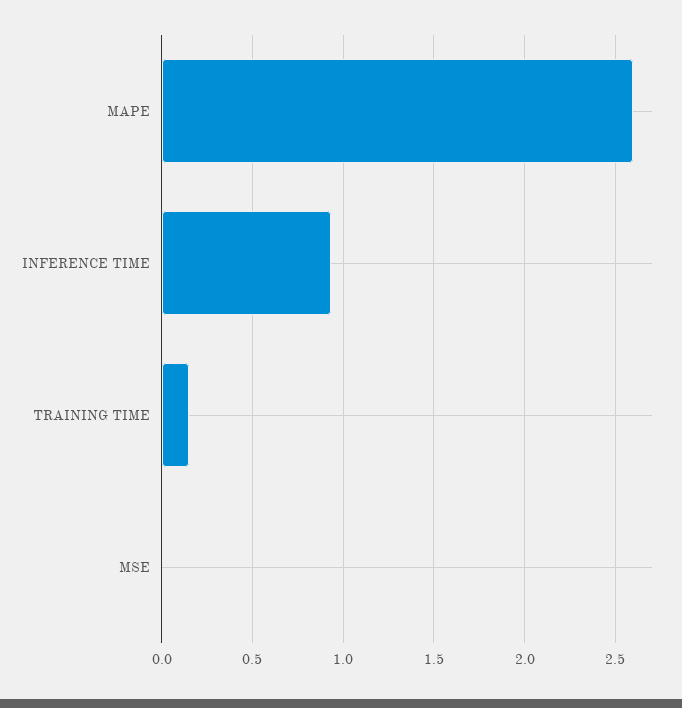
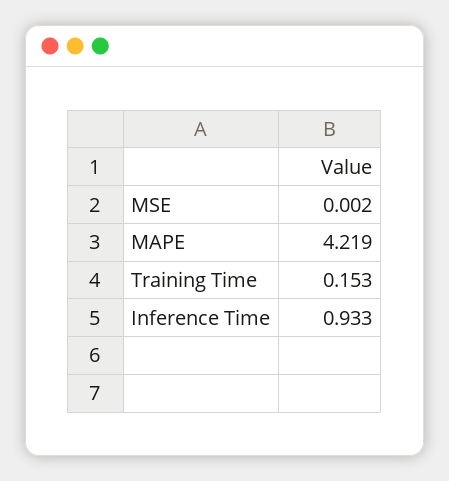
  {
-   "MAPE": 2.6,
+   "MAPE": 4.219,
    "INFERENCE TIME": 0.933,
    "TRAINING TIME": 0.153,
    "MSE": 0.002
  }

